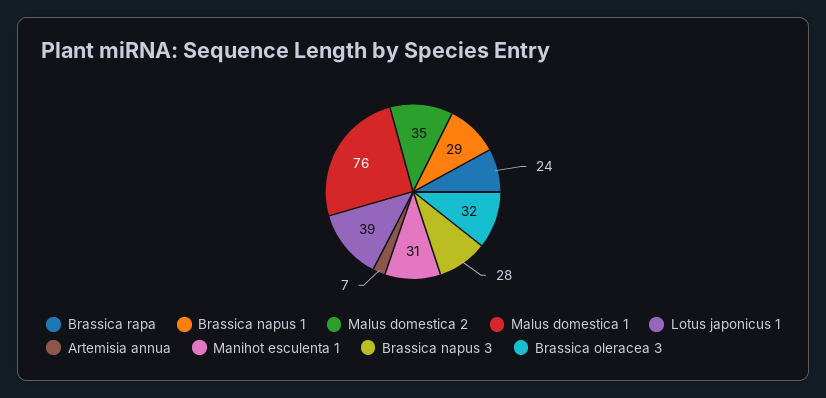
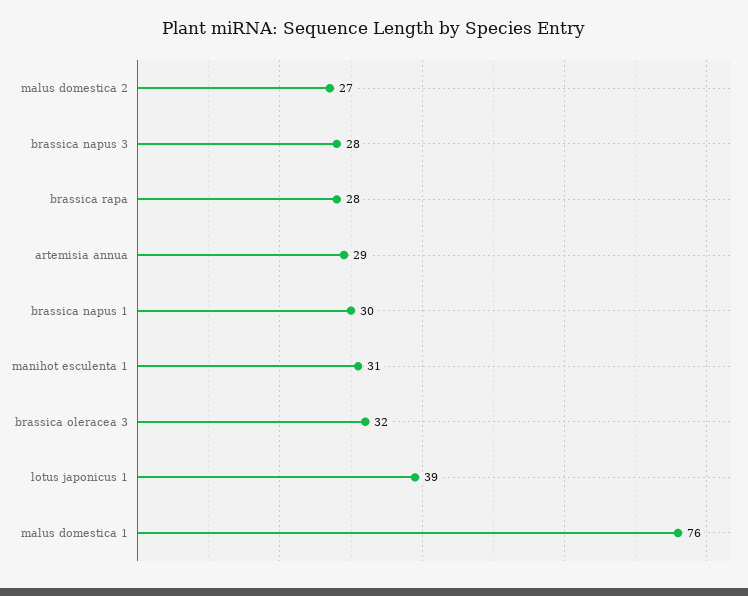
  {
-   "Brassica rapa": 24,
+   "Brassica rapa": 28,
-   "Brassica napus 1": 29,
+   "Brassica napus 1": 30,
-   "Malus domestica 2": 35,
+   "Malus domestica 2": 27,
    "Malus domestica 1": 76,
    "Lotus japonicus 1": 39,
-   "Artemisia annua": 7,
+   "Artemisia annua": 29,
    "Manihot esculenta 1": 31,
    "Brassica napus 3": 28,
    "Brassica oleracea 3": 32
  }

